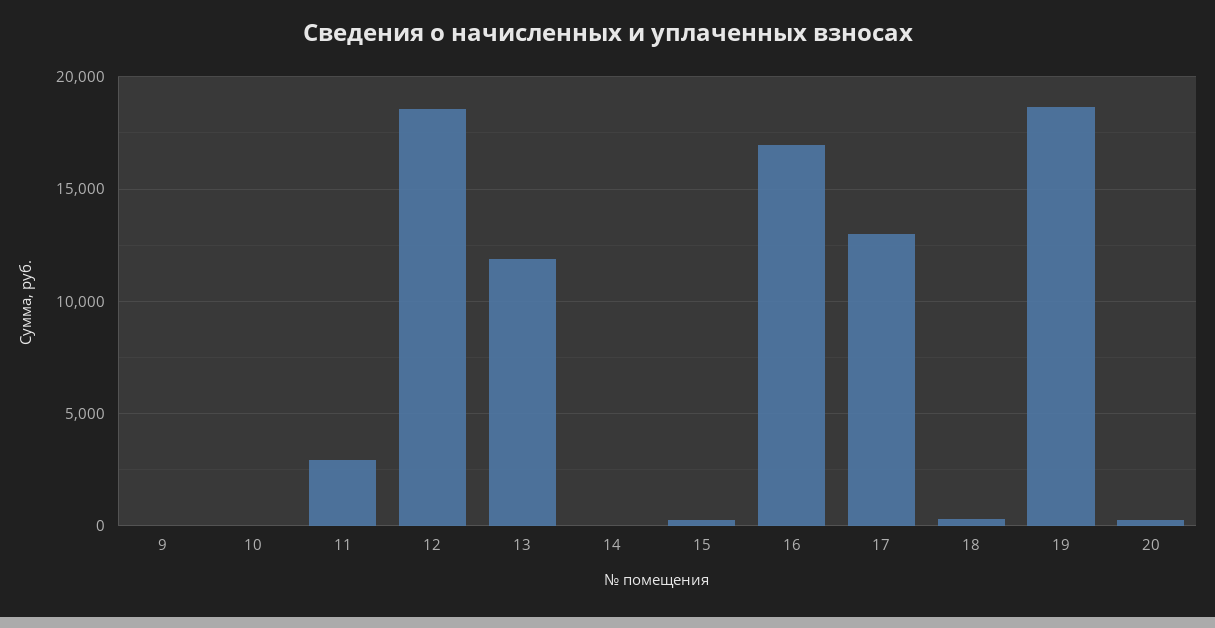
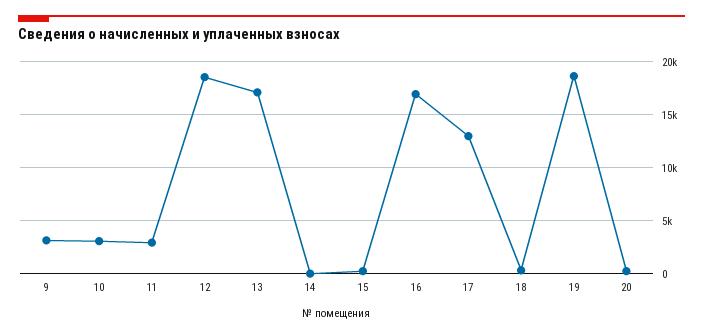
  {
-   "9": 0,
+   "9": 3000,
-   "10": 0,
+   "10": 3000,
    "11": 3000,
    "12": 18500,
-   "13": 12000,
+   "13": 17000,
    "14": 0,
    "15": 0,
    "16": 17000,
    "17": 13000,
    "18": 500,
    "19": 18500,
    "20": 0
  }

